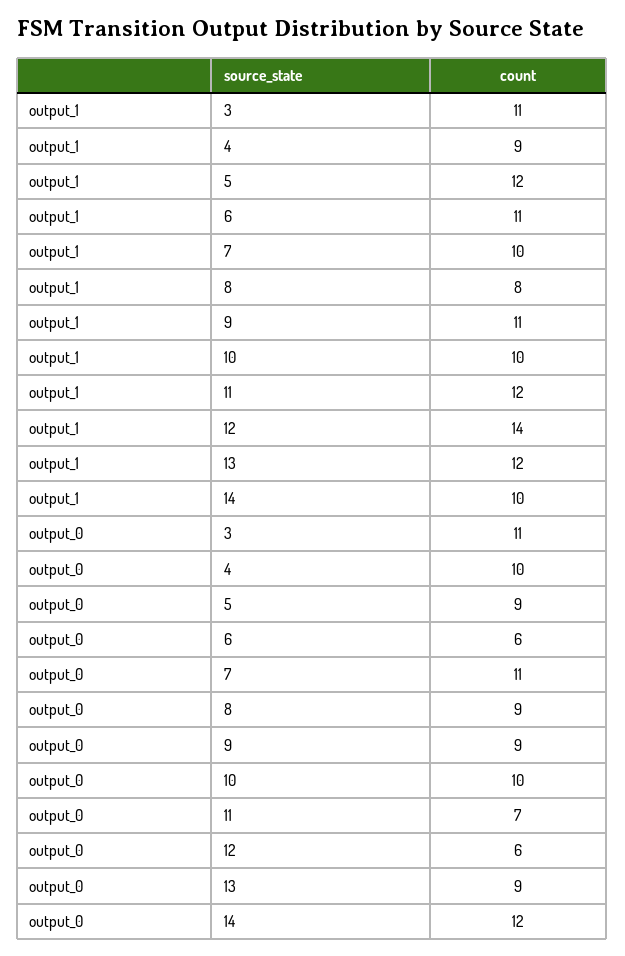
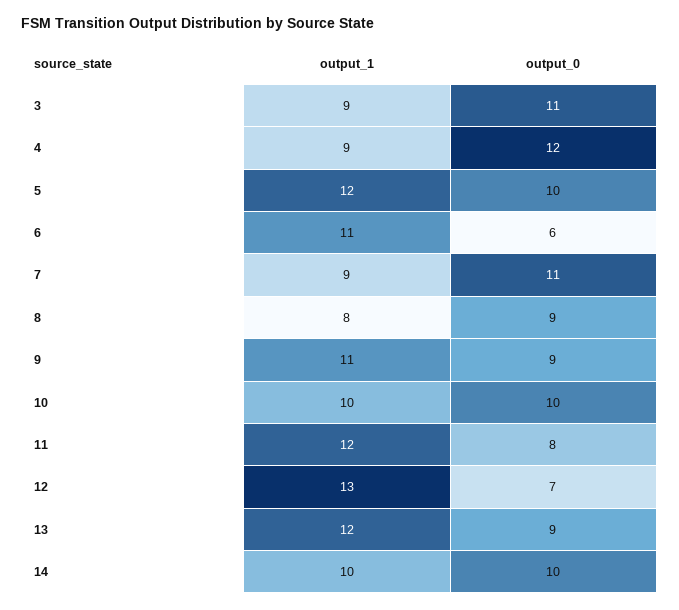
  {
    "output_1": {
-     "3": 11,
+     "3": 9,
      "4": 9,
      "5": 12,
      "6": 11,
-     "7": 10,
+     "7": 9,
      "8": 8,
      "9": 11,
      "10": 10,
      "11": 12,
-     "12": 14,
+     "12": 13,
      "13": 12,
      "14": 10
    },
    "output_0": {
      "3": 11,
-     "4": 10,
+     "4": 12,
-     "5": 9,
+     "5": 10,
      "6": 6,
      "7": 11,
      "8": 9,
      "9": 9,
      "10": 10,
-     "11": 7,
+     "11": 8,
-     "12": 6,
+     "12": 7,
      "13": 9,
-     "14": 12
+     "14": 10
    }
  }

